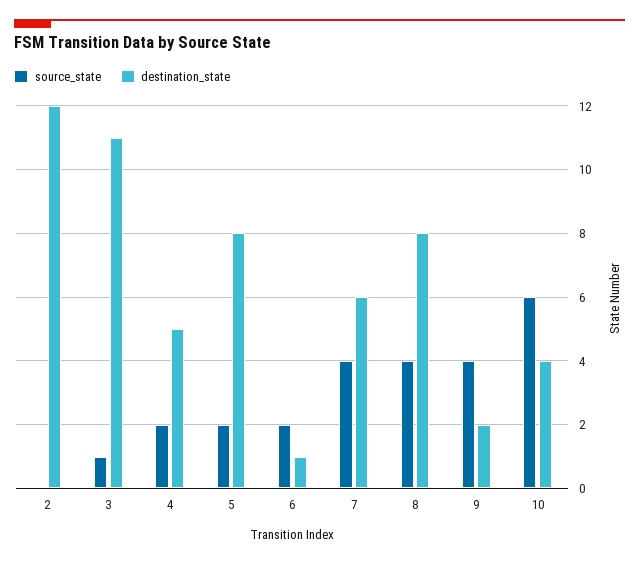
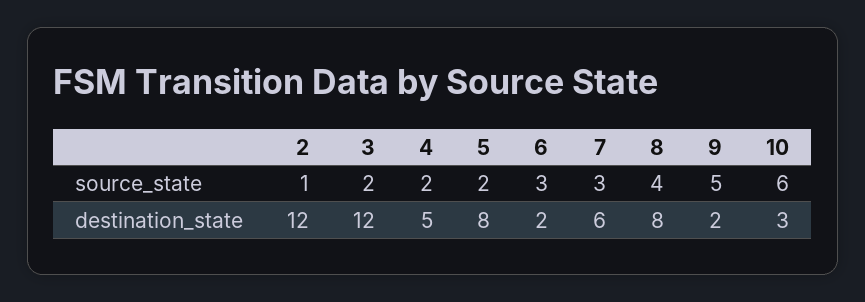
  {
    "source_state": {
-     "2": 0,
+     "2": 1,
-     "3": 1,
+     "3": 2,
      "4": 2,
      "5": 2,
-     "6": 2,
+     "6": 3,
-     "7": 4,
+     "7": 3,
      "8": 4,
-     "9": 4,
+     "9": 5,
      "10": 6
    },
    "destination_state": {
      "2": 12,
-     "3": 11,
+     "3": 12,
      "4": 5,
      "5": 8,
-     "6": 1,
+     "6": 2,
      "7": 6,
      "8": 8,
      "9": 2,
-     "10": 4
+     "10": 3
    }
  }

